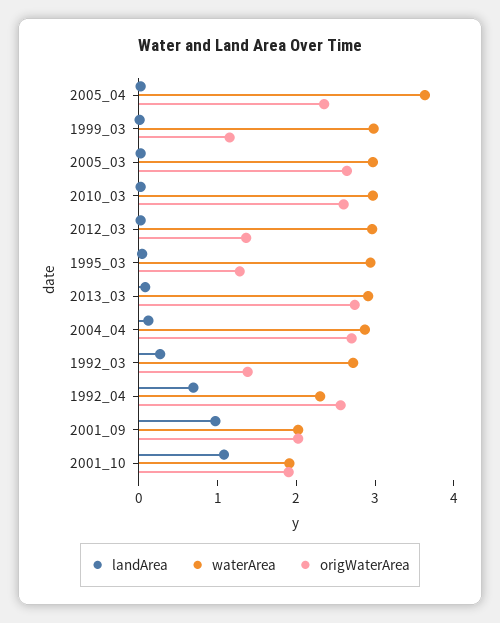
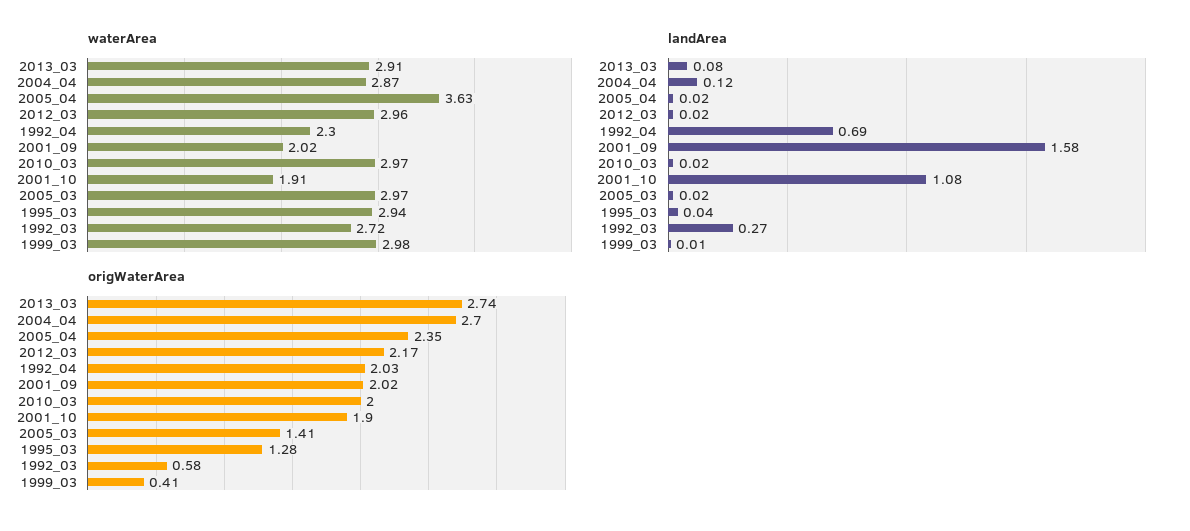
  {
    "landArea": {
      "2005_04": 0.02,
      "1999_03": 0.01,
      "2005_03": 0.02,
      "2010_03": 0.02,
      "2012_03": 0.02,
      "1995_03": 0.04,
      "2013_03": 0.08,
      "2004_04": 0.12,
      "1992_03": 0.27,
      "1992_04": 0.69,
-     "2001_09": 1,
+     "2001_09": 1.58,
      "2001_10": 1.08
    },
    "waterArea": {
      "2005_04": 3.63,
      "1999_03": 2.98,
      "2005_03": 2.97,
      "2010_03": 2.97,
      "2012_03": 2.96,
      "1995_03": 2.94,
      "2013_03": 2.91,
      "2004_04": 2.87,
      "1992_03": 2.72,
      "1992_04": 2.3,
      "2001_09": 2.02,
      "2001_10": 1.91
    },
    "origWaterArea": {
      "2005_04": 2.35,
-     "1999_03": 1.2,
+     "1999_03": 0.41,
-     "2005_03": 2.6,
+     "2005_03": 1.41,
-     "2010_03": 2.6,
+     "2010_03": 2,
-     "2012_03": 1.4,
+     "2012_03": 2.17,
      "1995_03": 1.28,
      "2013_03": 2.74,
      "2004_04": 2.7,
-     "1992_03": 1.4,
+     "1992_03": 0.58,
-     "1992_04": 2.6,
+     "1992_04": 2.03,
      "2001_09": 2.02,
      "2001_10": 1.9
    }
  }

